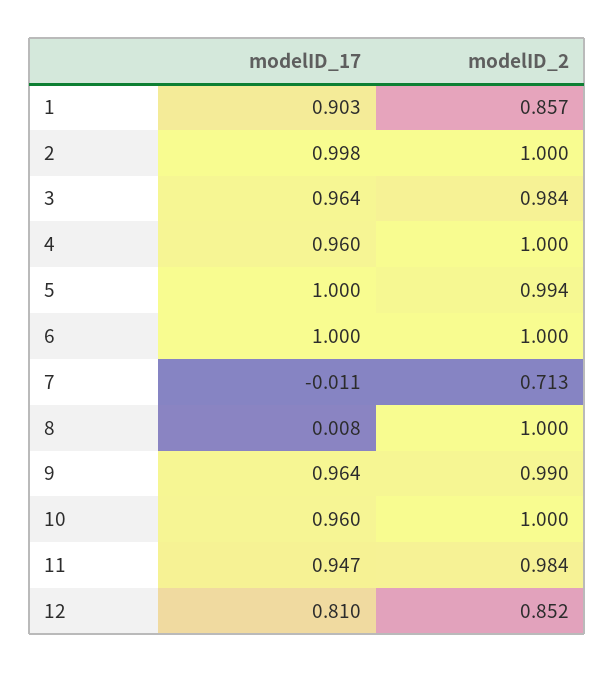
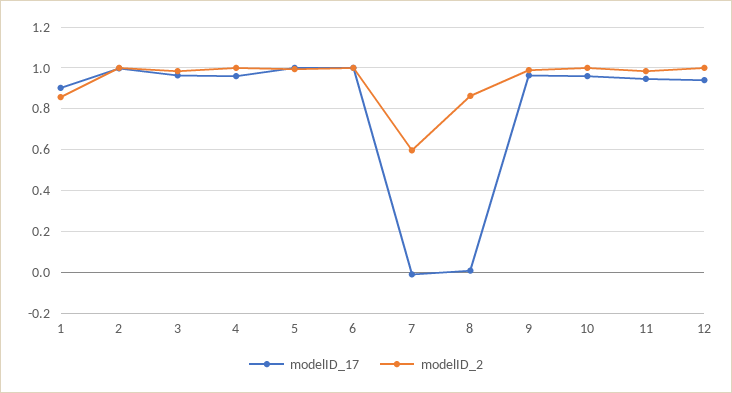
  {
    "modelID_17": {
      "1": 0.903,
      "2": 0.998,
      "3": 0.964,
      "4": 0.96,
      "5": 1,
      "6": 1,
      "7": -0.011,
      "8": 0.008,
      "9": 0.964,
      "10": 0.96,
      "11": 0.947,
-     "12": 0.81
+     "12": 0.95
    },
    "modelID_2": {
      "1": 0.857,
      "2": 1,
      "3": 0.984,
      "4": 1,
      "5": 0.994,
      "6": 1,
-     "7": 0.713,
+     "7": 0.6,
-     "8": 1,
+     "8": 0.85,
      "9": 0.99,
      "10": 1,
      "11": 0.984,
-     "12": 0.852
+     "12": 1
    }
  }

